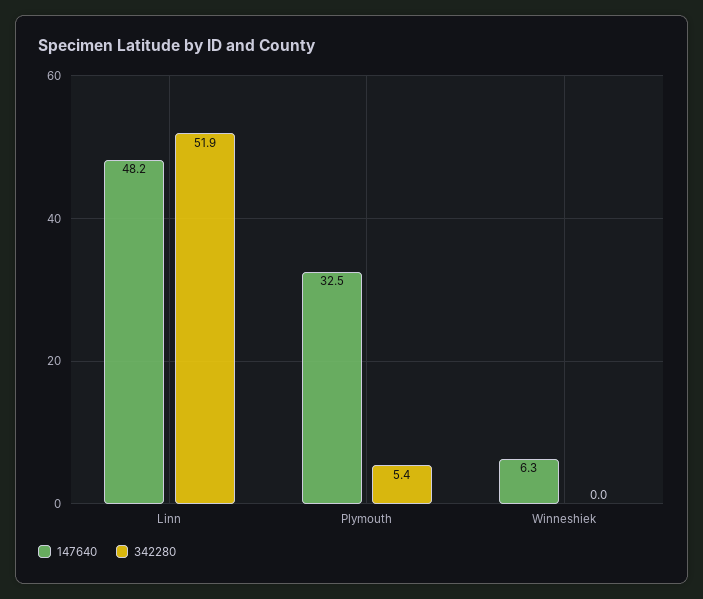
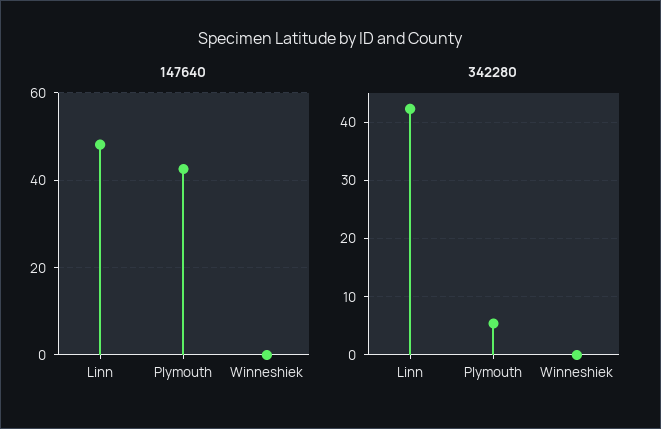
  {
    "147640": {
      "Linn": 48.2,
-     "Plymouth": 32.5,
+     "Plymouth": 42,
-     "Winneshiek": 6.3
+     "Winneshiek": 0
    },
    "342280": {
-     "Linn": 51.9,
+     "Linn": 42,
      "Plymouth": 5.4,
      "Winneshiek": 0
    }
  }

